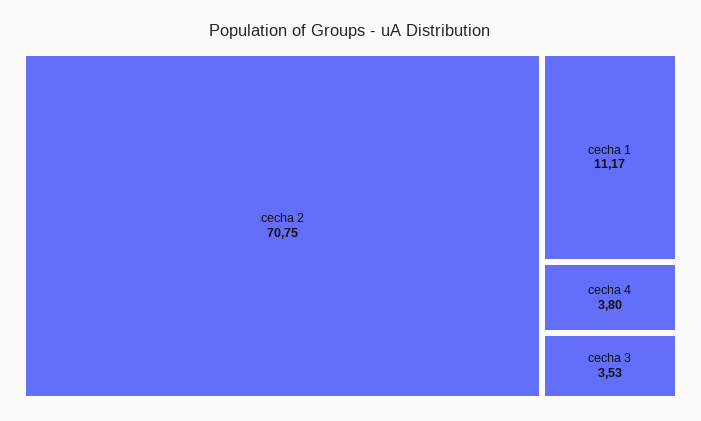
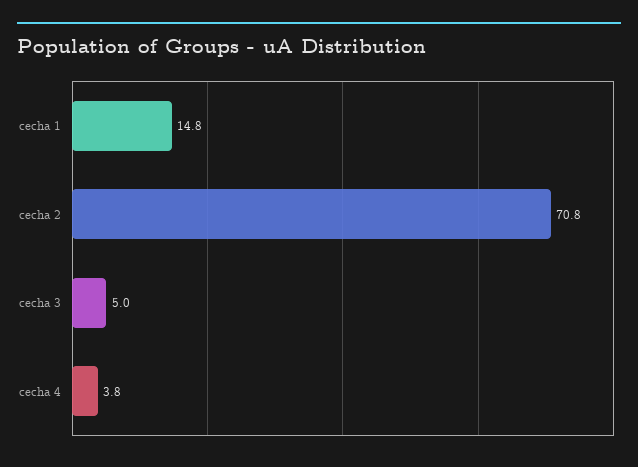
  {
    "cecha 2": 70.75,
-   "cecha 1": 11.17,
+   "cecha 1": 14.8,
    "cecha 4": 3.8,
-   "cecha 3": 3.53
+   "cecha 3": 5
  }

